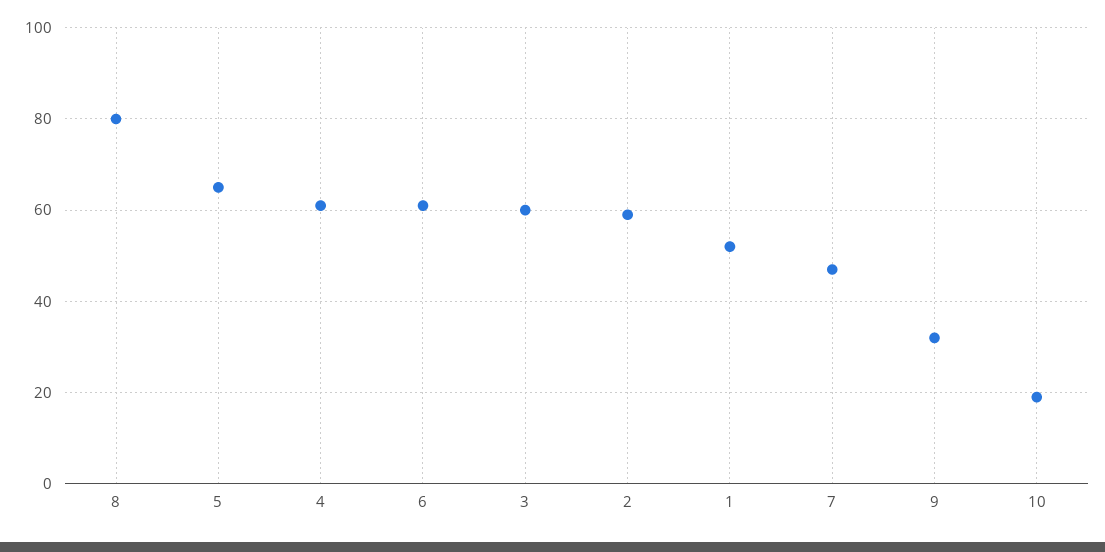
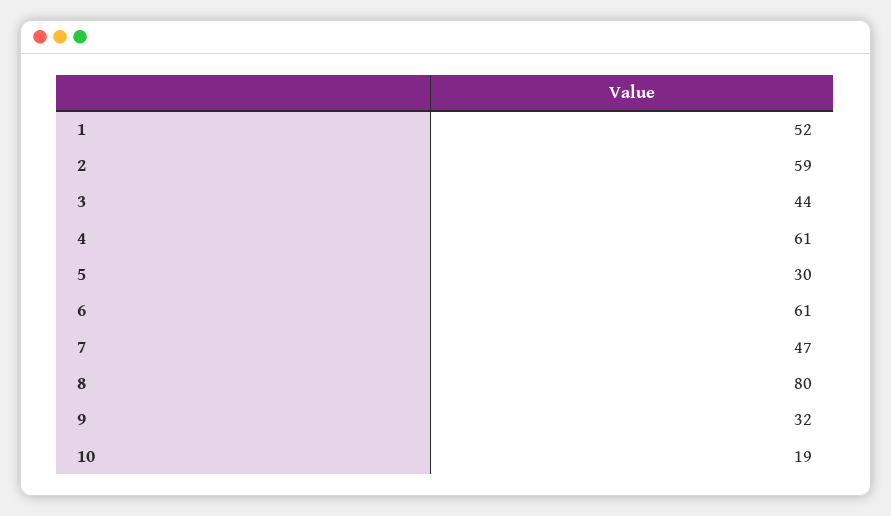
  {
    "8": 80,
-   "5": 65,
+   "5": 30,
    "4": 61,
    "6": 61,
-   "3": 60,
+   "3": 44,
    "2": 59,
    "1": 52,
    "7": 47,
    "9": 32,
    "10": 19
  }

